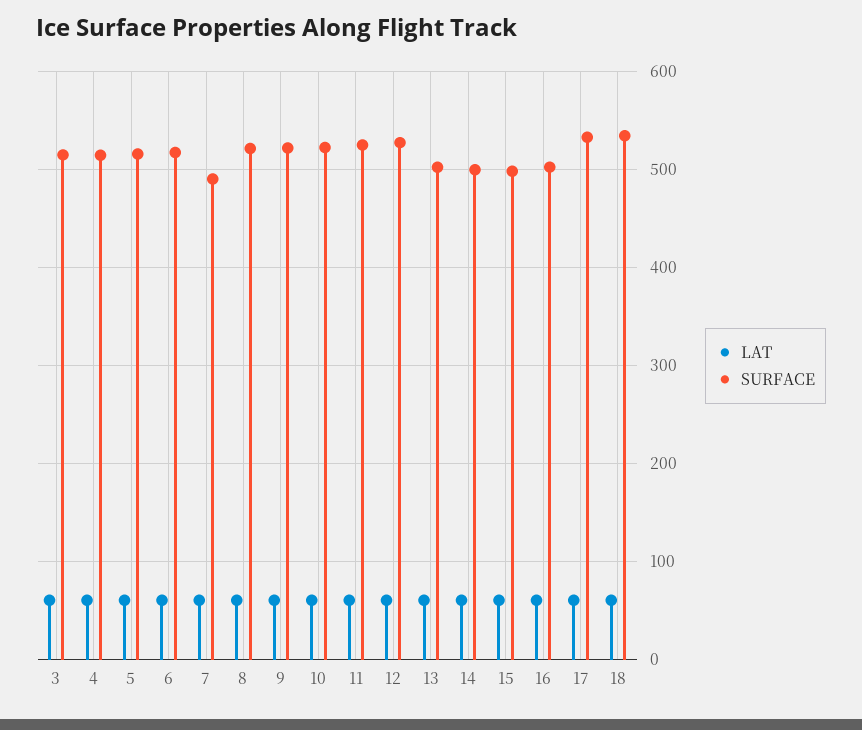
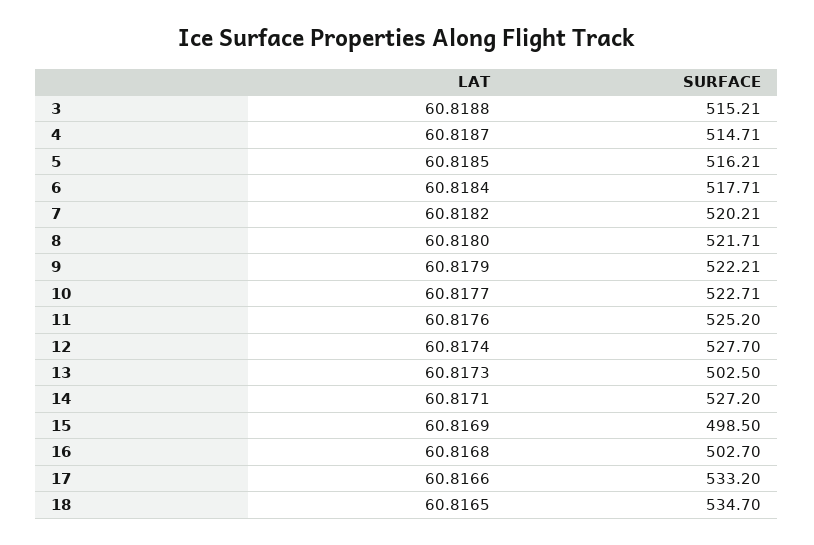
  {
    "LAT": {
      "3": 60.8188,
      "4": 60.8187,
      "5": 60.8185,
      "6": 60.8184,
      "7": 60.8182,
      "8": 60.818,
      "9": 60.8179,
      "10": 60.8177,
      "11": 60.8176,
      "12": 60.8174,
      "13": 60.8173,
      "14": 60.8171,
      "15": 60.8169,
      "16": 60.8168,
      "17": 60.8166,
      "18": 60.8165
    },
    "SURFACE": {
      "3": 515.21,
      "4": 514.71,
      "5": 516.21,
      "6": 517.71,
-     "7": 490,
+     "7": 520.21,
      "8": 521.71,
      "9": 522.21,
      "10": 522.71,
      "11": 525.2,
      "12": 527.7,
      "13": 502.5,
-     "14": 500,
+     "14": 527.2,
      "15": 498.5,
      "16": 502.7,
      "17": 533.2,
      "18": 534.7
    }
  }

